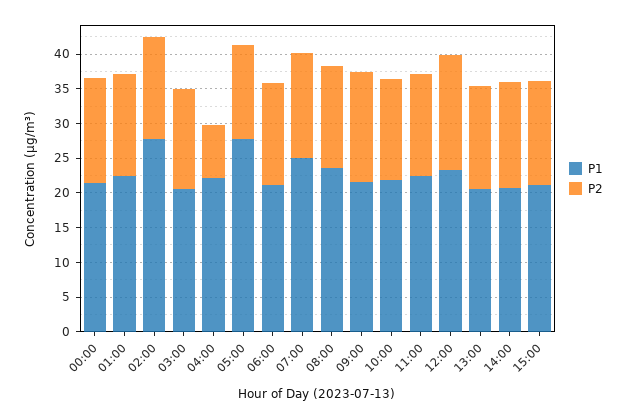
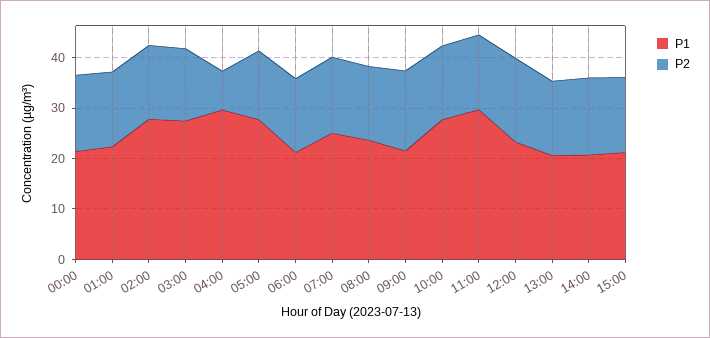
  {
    "P1": {
      "00:00": 22,
      "01:00": 22,
      "02:00": 28,
-     "03:00": 20,
+     "03:00": 28,
-     "04:00": 22.5,
+     "04:00": 30,
      "05:00": 28,
      "06:00": 22,
      "07:00": 26,
      "08:00": 24,
      "09:00": 22,
-     "10:00": 22.5,
+     "10:00": 28,
-     "11:00": 22.5,
+     "11:00": 30,
      "12:00": 24,
      "13:00": 20,
      "14:00": 20,
      "15:00": 22
    },
    "P2": {
      "00:00": 16,
      "01:00": 14,
      "02:00": 14,
      "03:00": 14,
      "04:00": 8,
      "05:00": 14,
      "06:00": 14,
      "07:00": 16,
      "08:00": 14,
      "09:00": 16,
      "10:00": 14,
      "11:00": 14,
      "12:00": 16,
      "13:00": 14,
      "14:00": 16,
      "15:00": 14
    }
  }

